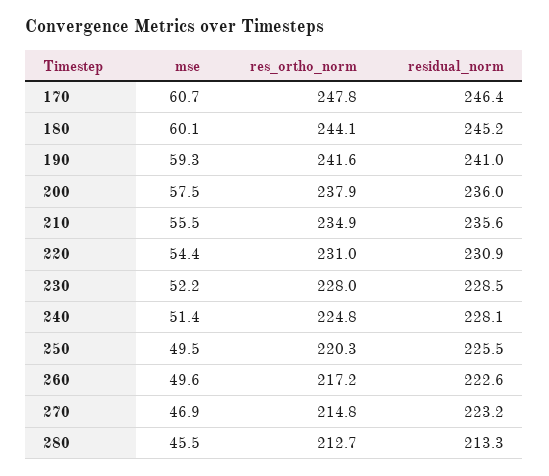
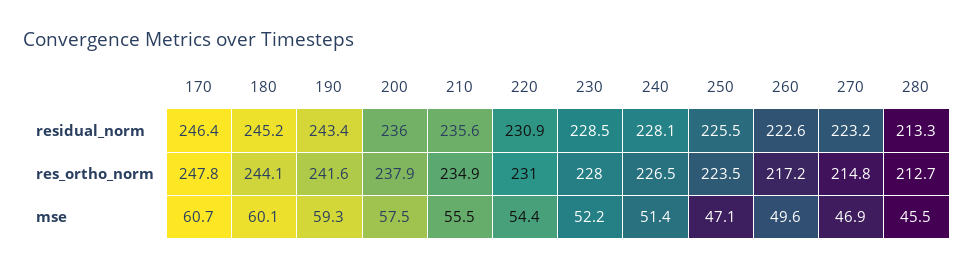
  {
    "mse": {
      "170": 60.7,
      "180": 60.1,
      "190": 59.3,
      "200": 57.5,
      "210": 55.5,
      "220": 54.4,
      "230": 52.2,
      "240": 51.4,
-     "250": 49.5,
+     "250": 47.1,
      "260": 49.6,
      "270": 46.9,
      "280": 45.5
    },
    "res_ortho_norm": {
      "170": 247.8,
      "180": 244.1,
      "190": 241.6,
      "200": 237.9,
      "210": 234.9,
      "220": 231,
      "230": 228,
-     "240": 224.8,
+     "240": 226.5,
-     "250": 220.3,
+     "250": 223.5,
      "260": 217.2,
      "270": 214.8,
      "280": 212.7
    },
    "residual_norm": {
      "170": 246.4,
      "180": 245.2,
-     "190": 241,
+     "190": 243.4,
      "200": 236,
      "210": 235.6,
      "220": 230.9,
      "230": 228.5,
      "240": 228.1,
      "250": 225.5,
      "260": 222.6,
      "270": 223.2,
      "280": 213.3
    }
  }

